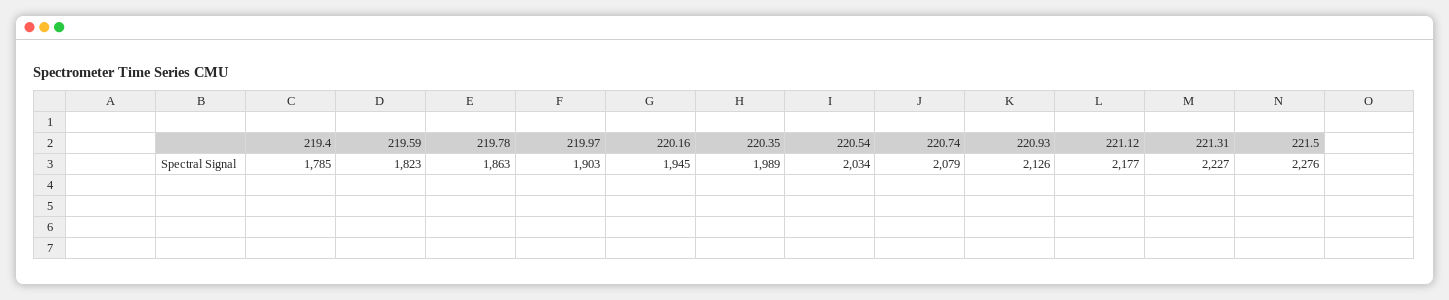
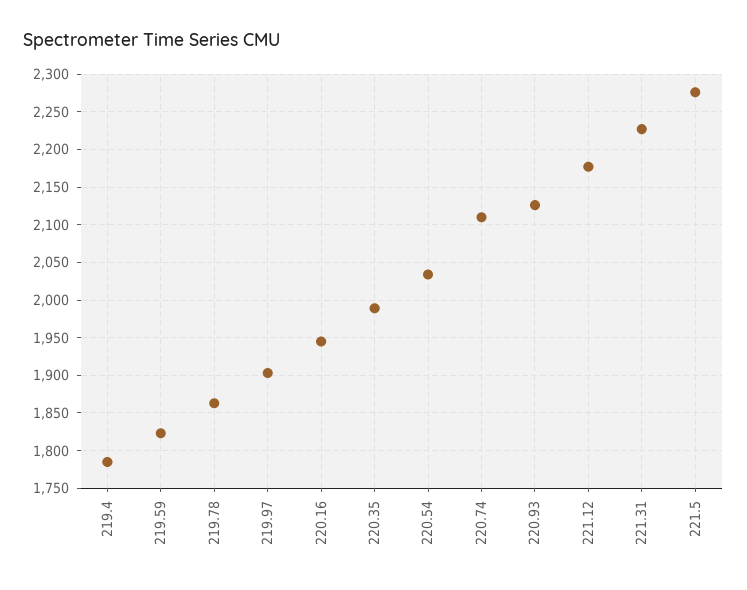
  {
    "219.4": 1785,
    "219.59": 1823,
    "219.78": 1863,
    "219.97": 1903,
    "220.16": 1945,
    "220.35": 1989,
    "220.54": 2034,
-   "220.74": 2079,
+   "220.74": 2110,
    "220.93": 2126,
    "221.12": 2177,
    "221.31": 2227,
    "221.5": 2276
  }

